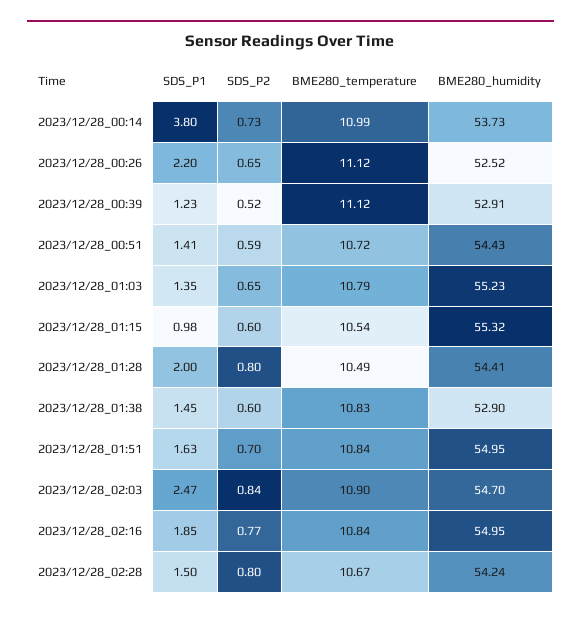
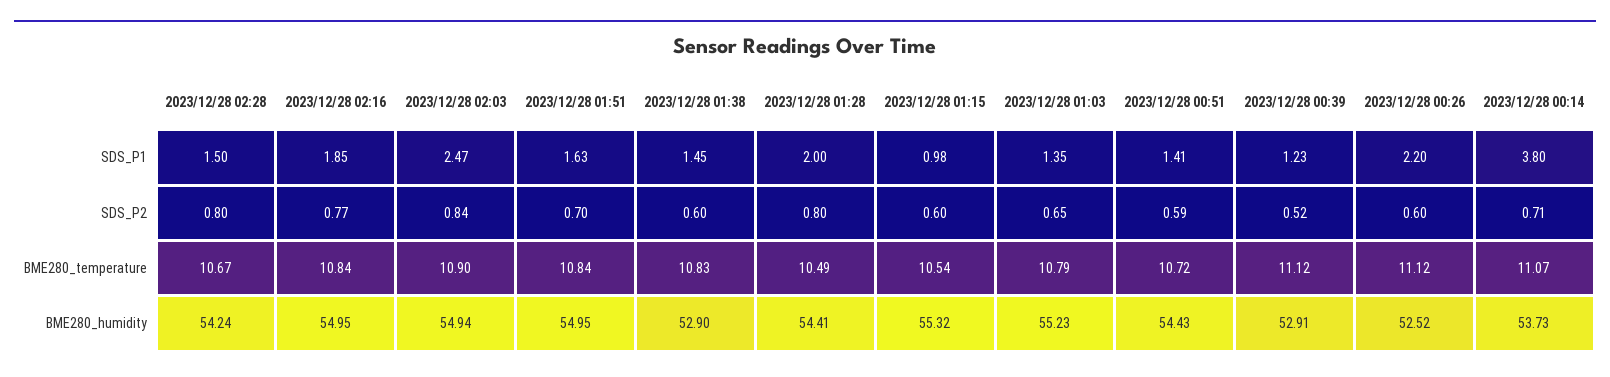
  {
    "SDS_P1": {
      "2023/12/28_00:14": 3.8,
      "2023/12/28_00:26": 2.2,
      "2023/12/28_00:39": 1.23,
      "2023/12/28_00:51": 1.41,
      "2023/12/28_01:03": 1.35,
      "2023/12/28_01:15": 0.98,
      "2023/12/28_01:28": 2,
      "2023/12/28_01:38": 1.45,
      "2023/12/28_01:51": 1.63,
      "2023/12/28_02:03": 2.47,
      "2023/12/28_02:16": 1.85,
      "2023/12/28_02:28": 1.5
    },
    "SDS_P2": {
-     "2023/12/28_00:14": 0.73,
+     "2023/12/28_00:14": 0.71,
-     "2023/12/28_00:26": 0.65,
+     "2023/12/28_00:26": 0.6,
      "2023/12/28_00:39": 0.52,
      "2023/12/28_00:51": 0.59,
      "2023/12/28_01:03": 0.65,
      "2023/12/28_01:15": 0.6,
      "2023/12/28_01:28": 0.8,
      "2023/12/28_01:38": 0.6,
      "2023/12/28_01:51": 0.7,
      "2023/12/28_02:03": 0.84,
      "2023/12/28_02:16": 0.77,
      "2023/12/28_02:28": 0.8
    },
    "BME280_temperature": {
-     "2023/12/28_00:14": 10.99,
+     "2023/12/28_00:14": 11.07,
      "2023/12/28_00:26": 11.12,
      "2023/12/28_00:39": 11.12,
      "2023/12/28_00:51": 10.72,
      "2023/12/28_01:03": 10.79,
      "2023/12/28_01:15": 10.54,
      "2023/12/28_01:28": 10.49,
      "2023/12/28_01:38": 10.83,
      "2023/12/28_01:51": 10.84,
      "2023/12/28_02:03": 10.9,
      "2023/12/28_02:16": 10.84,
      "2023/12/28_02:28": 10.67
    },
    "BME280_humidity": {
      "2023/12/28_00:14": 53.73,
      "2023/12/28_00:26": 52.52,
      "2023/12/28_00:39": 52.91,
      "2023/12/28_00:51": 54.43,
      "2023/12/28_01:03": 55.23,
      "2023/12/28_01:15": 55.32,
      "2023/12/28_01:28": 54.41,
      "2023/12/28_01:38": 52.9,
      "2023/12/28_01:51": 54.95,
-     "2023/12/28_02:03": 54.7,
+     "2023/12/28_02:03": 54.94,
      "2023/12/28_02:16": 54.95,
      "2023/12/28_02:28": 54.24
    }
  }

